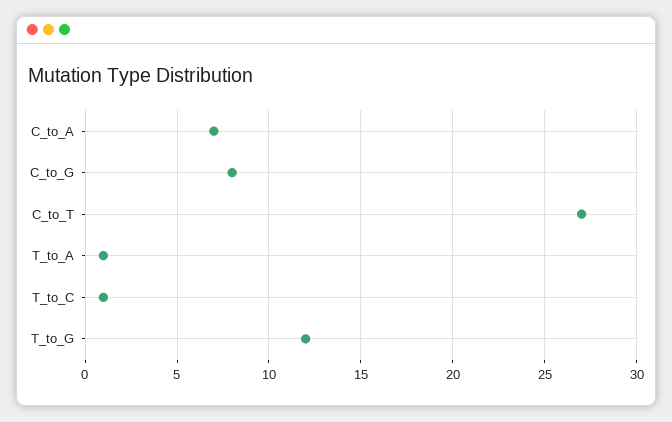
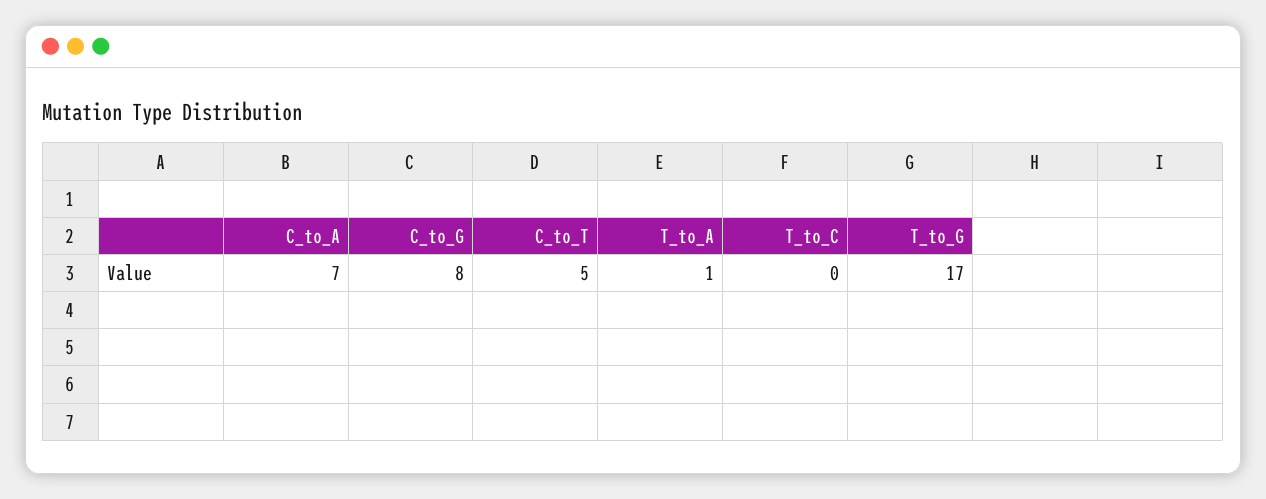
  {
    "C_to_A": 7,
    "C_to_G": 8,
-   "C_to_T": 27,
+   "C_to_T": 5,
    "T_to_A": 1,
-   "T_to_C": 1,
+   "T_to_C": 0,
-   "T_to_G": 12
+   "T_to_G": 17
  }

